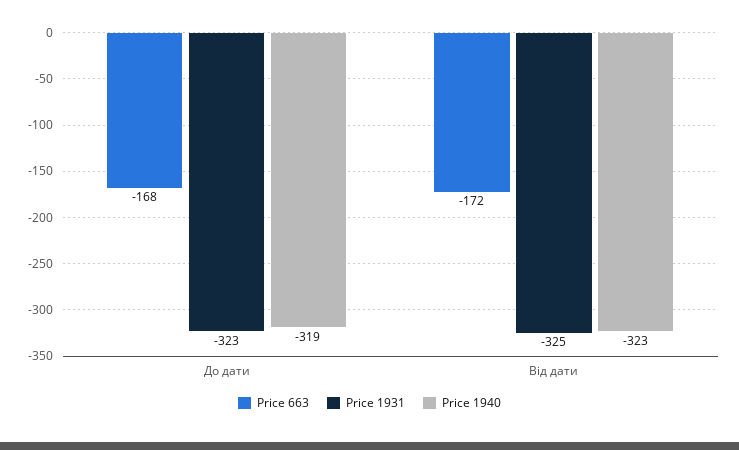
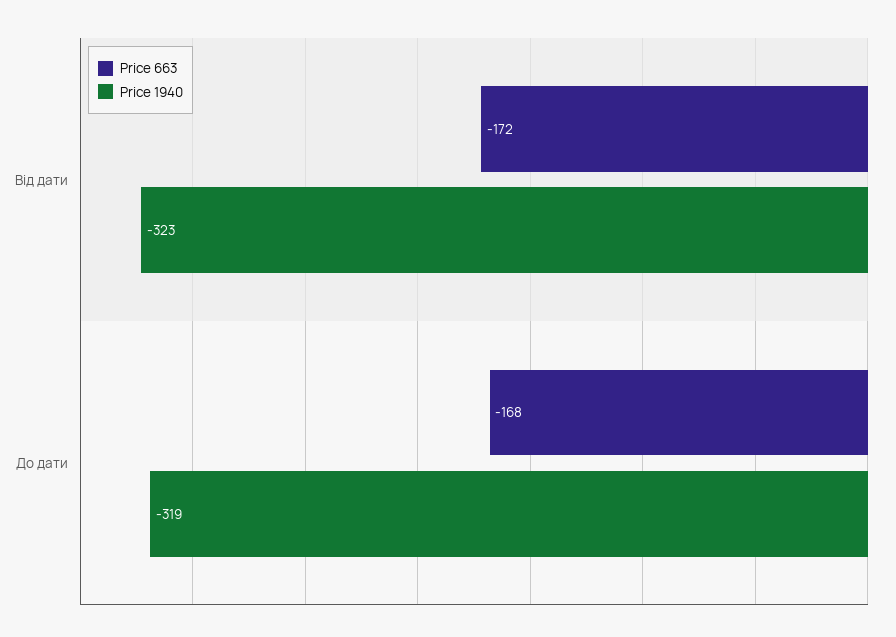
  {
    "Price 663": {
      "До дати": -168,
      "Від дати": -172
    },
-   "Price 1931": {
-     "До дати": -323,
-     "Від дати": -325
-   },
    "Price 1940": {
      "До дати": -319,
      "Від дати": -323
    }
  }

